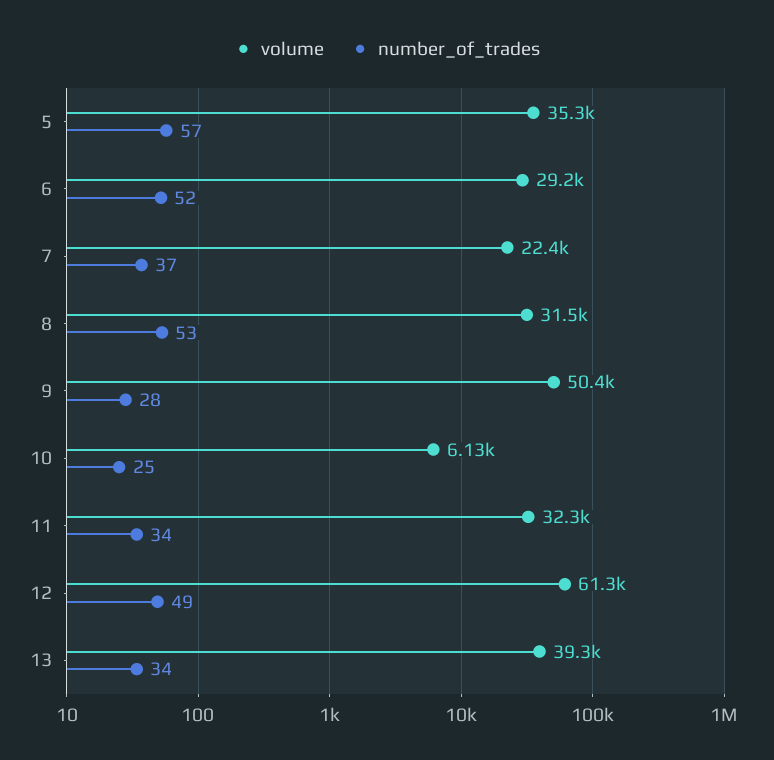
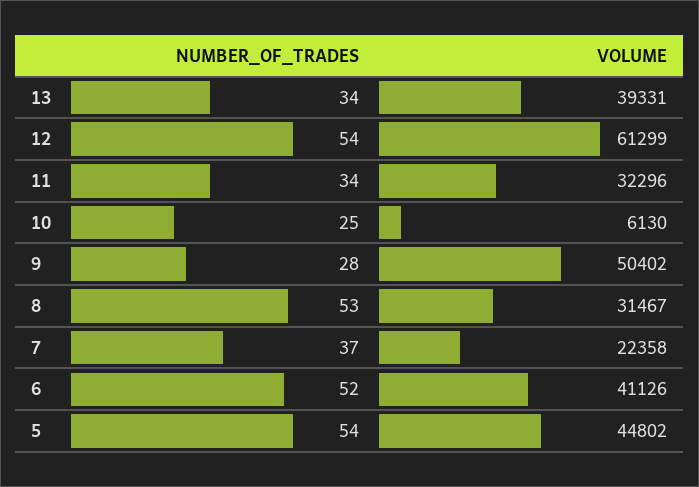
  {
    "volume": {
-     "5": 35300,
+     "5": 44802,
-     "6": 29200,
+     "6": 41126,
      "7": 22358,
      "8": 31467,
      "9": 50402,
      "10": 6130,
      "11": 32296,
      "12": 61299,
      "13": 39331
    },
    "number_of_trades": {
-     "5": 57,
+     "5": 54,
      "6": 52,
      "7": 37,
      "8": 53,
      "9": 28,
      "10": 25,
      "11": 34,
-     "12": 49,
+     "12": 54,
      "13": 34
    }
  }

